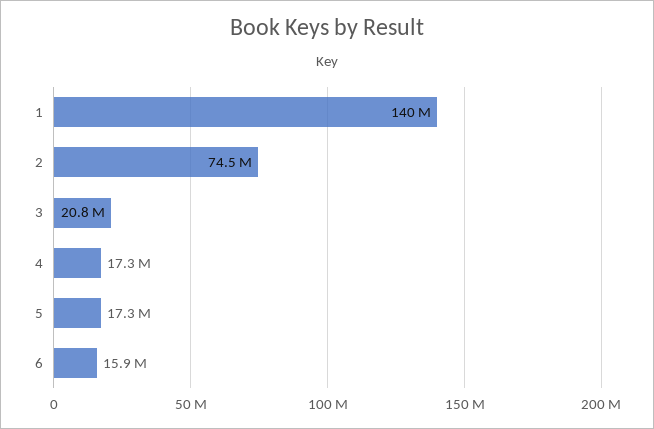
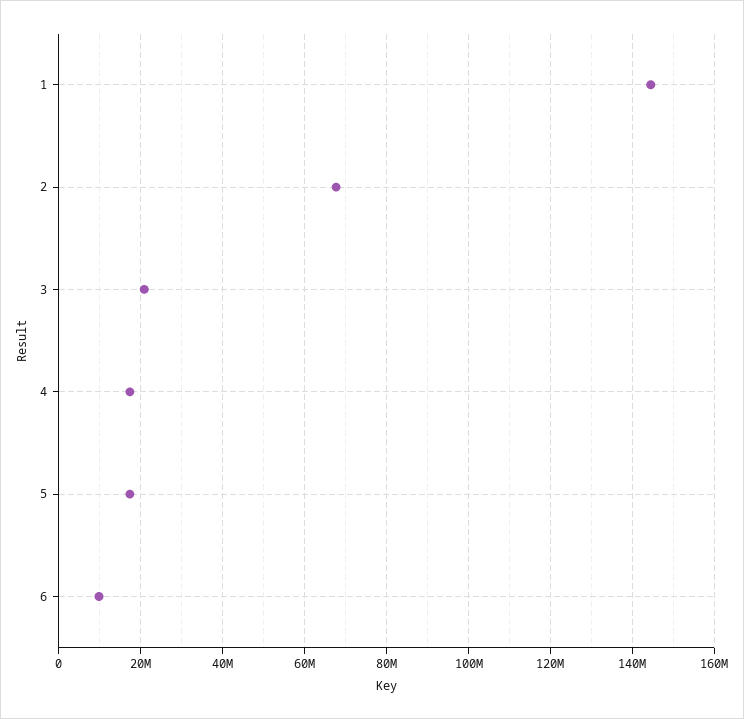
  {
-   "1": 140000000,
+   "1": 144000000,
-   "2": 74500000,
+   "2": 68000000,
    "3": 20800000,
    "4": 17300000,
    "5": 17300000,
-   "6": 15900000
+   "6": 10000000
  }

